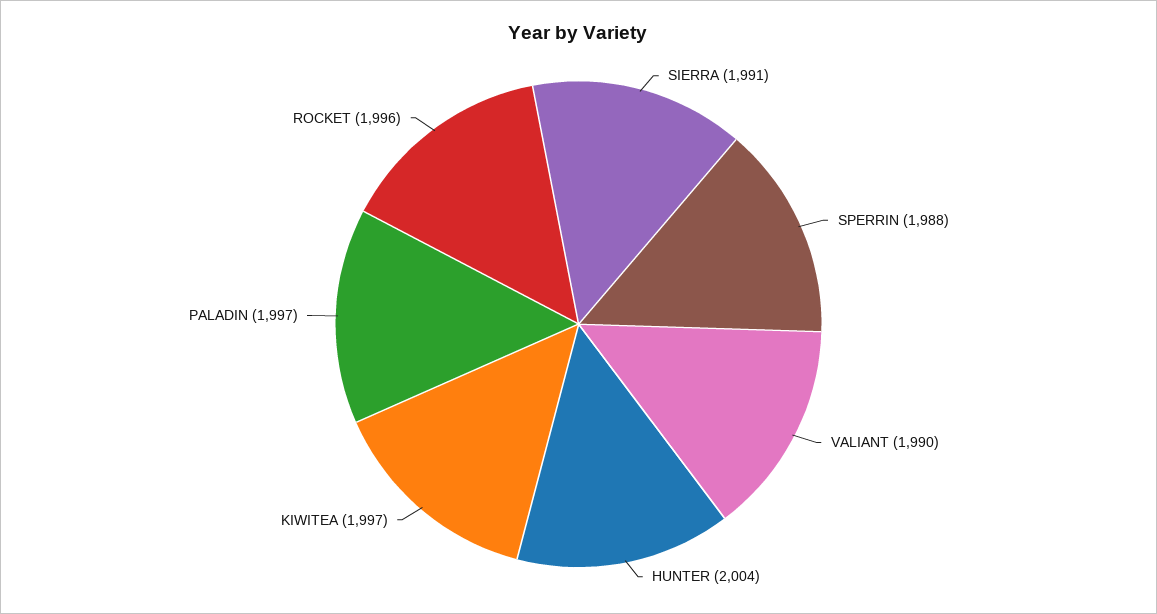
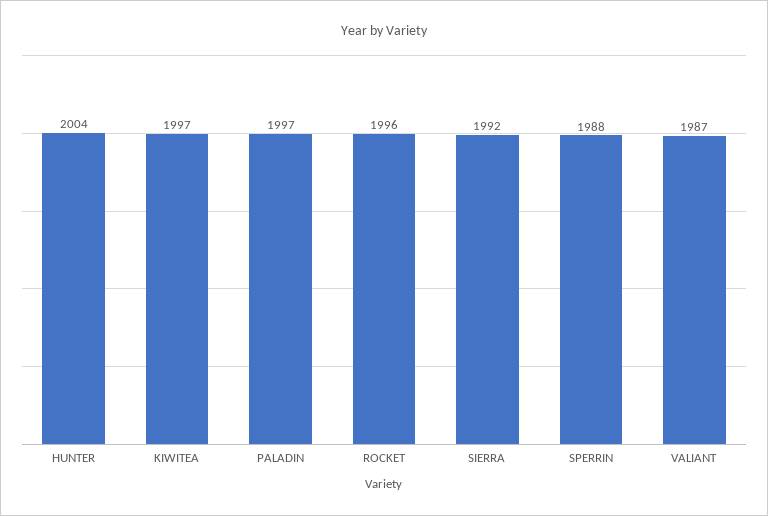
  {
-   "SIERRA": 1991,
+   "SIERRA": 1992,
    "SPERRIN": 1988,
-   "VALIANT": 1990,
+   "VALIANT": 1987,
    "HUNTER": 2004,
    "KIWITEA": 1997,
    "PALADIN": 1997,
    "ROCKET": 1996
  }

